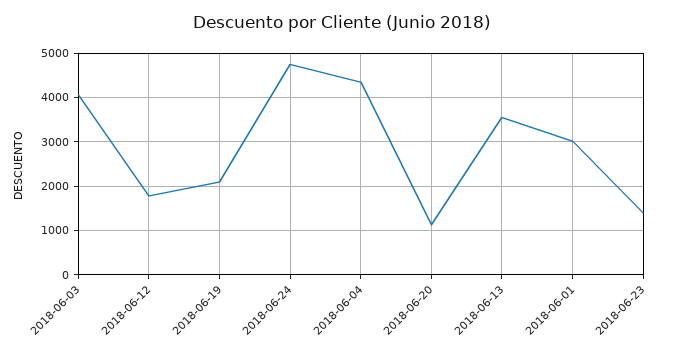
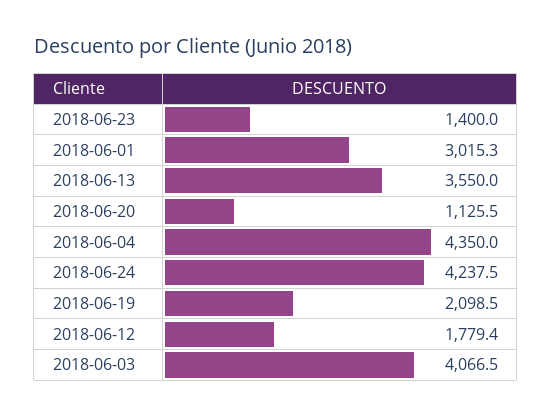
  {
    "2018-06-03": 4066.5,
    "2018-06-12": 1779.4,
    "2018-06-19": 2098.5,
-   "2018-06-24": 4800,
+   "2018-06-24": 4237.5,
    "2018-06-04": 4350,
    "2018-06-20": 1125.5,
    "2018-06-13": 3550,
    "2018-06-01": 3015.3,
    "2018-06-23": 1400
  }

